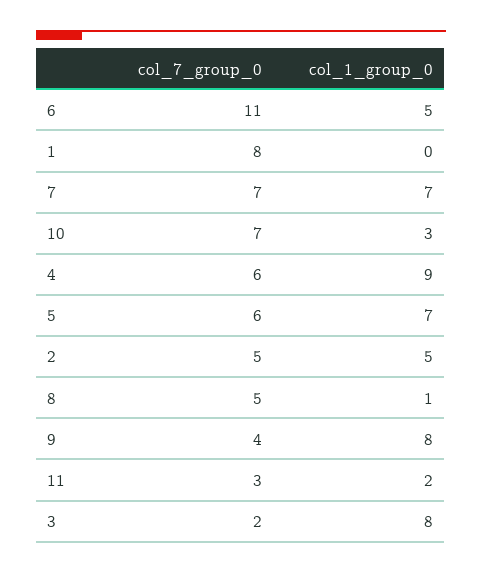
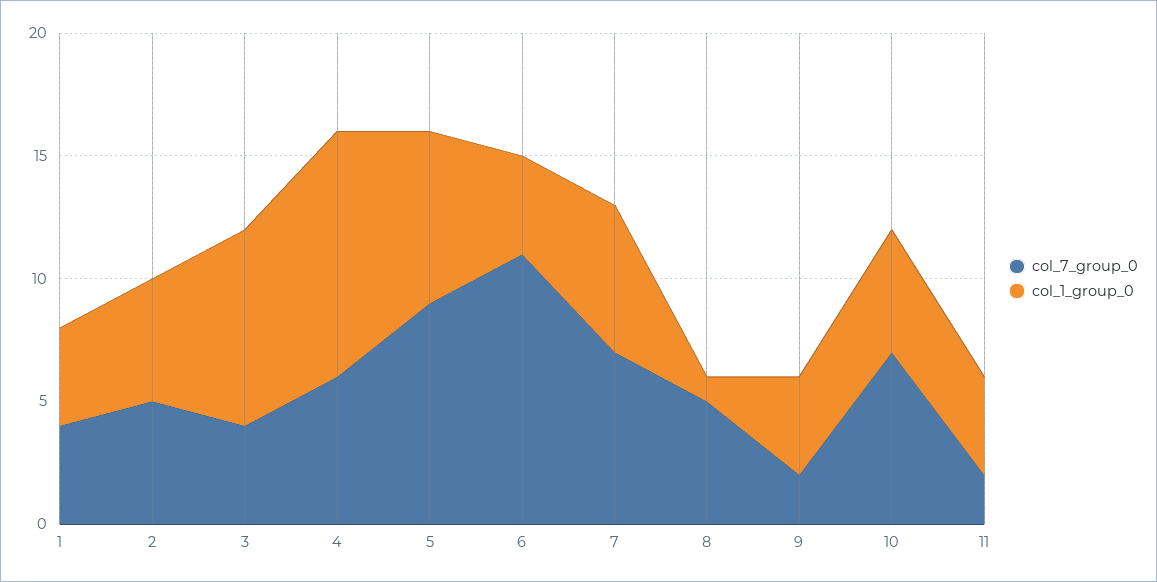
  {
    "col_7_group_0": {
      "6": 11,
-     "1": 8,
+     "1": 4,
      "7": 7,
      "10": 7,
      "4": 6,
-     "5": 6,
+     "5": 9,
      "2": 5,
      "8": 5,
-     "9": 4,
+     "9": 2,
-     "11": 3,
+     "11": 2,
-     "3": 2
+     "3": 4
    },
    "col_1_group_0": {
-     "6": 5,
+     "6": 4,
-     "1": 0,
+     "1": 4,
-     "7": 7,
+     "7": 6,
-     "10": 3,
+     "10": 5,
-     "4": 9,
+     "4": 10,
      "5": 7,
      "2": 5,
      "8": 1,
-     "9": 8,
+     "9": 4,
-     "11": 2,
+     "11": 4,
      "3": 8
    }
  }

